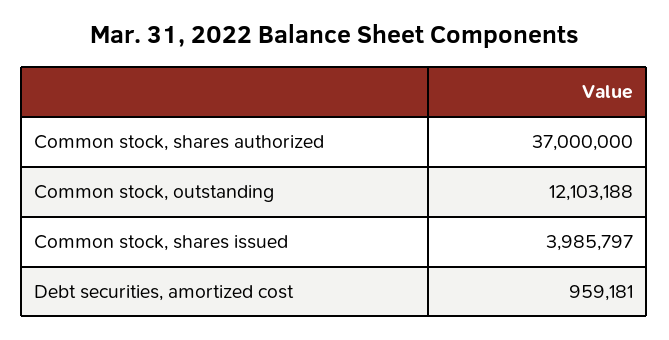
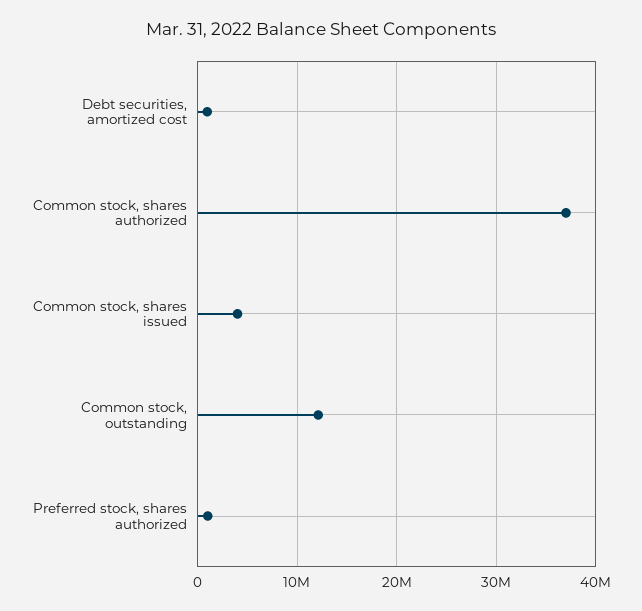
  {
    "Common stock, shares authorized": 37000000,
    "Common stock, outstanding": 12103188,
    "Common stock, shares issued": 3985797,
-   "Debt securities, amortized cost": 959181
+   "Debt securities, amortized cost": 959181,
+   "Preferred stock, shares authorized": 1000000
  }

